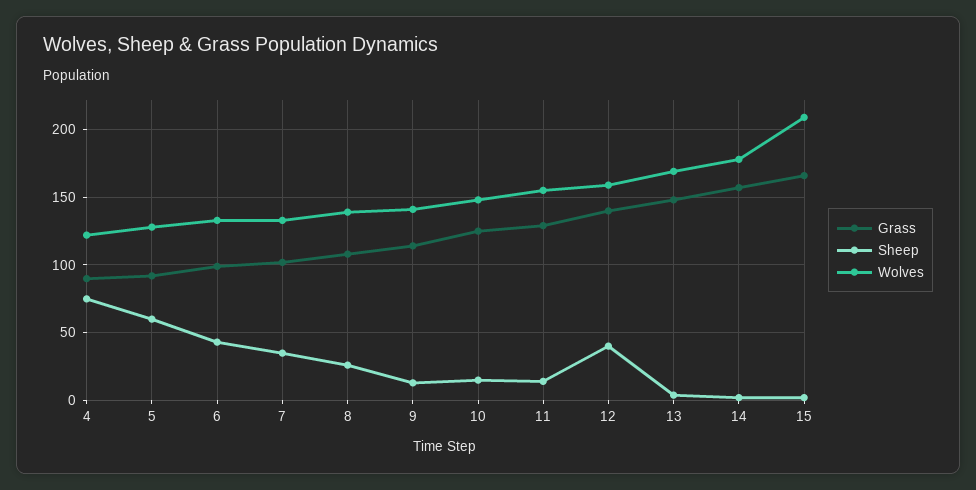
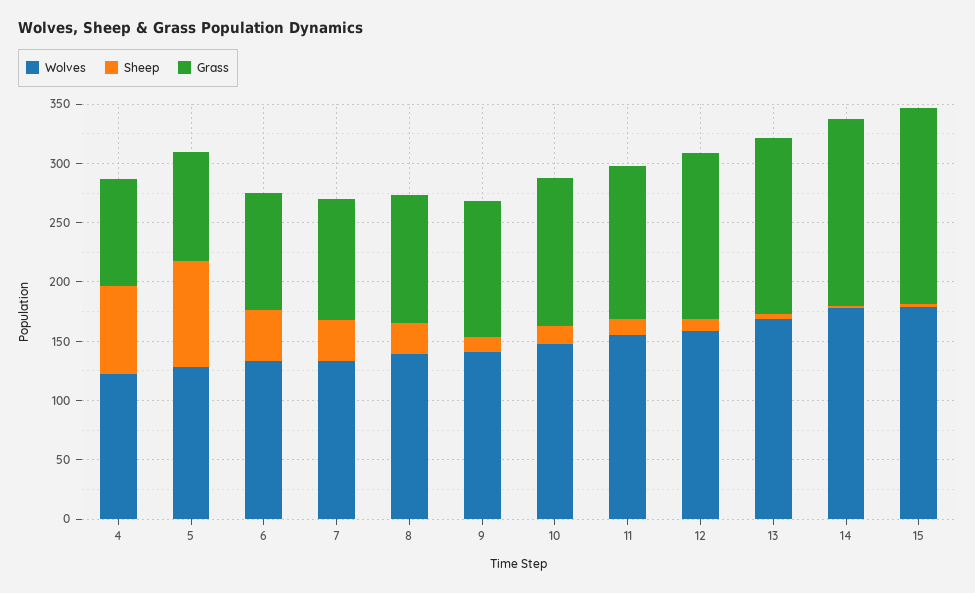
  {
    "Grass": {
      "4": 90,
      "5": 90,
      "6": 100,
      "7": 100,
      "8": 110,
      "9": 115,
      "10": 125,
      "11": 130,
      "12": 140,
      "13": 150,
      "14": 155,
      "15": 165
    },
    "Sheep": {
      "4": 75,
-     "5": 60,
+     "5": 90,
      "6": 45,
      "7": 35,
      "8": 25,
      "9": 15,
      "10": 15,
      "11": 15,
-     "12": 40,
+     "12": 10,
      "13": 5,
      "14": 0,
      "15": 0
    },
    "Wolves": {
      "4": 120,
      "5": 130,
      "6": 135,
      "7": 135,
      "8": 140,
      "9": 140,
      "10": 150,
      "11": 155,
      "12": 160,
      "13": 170,
      "14": 180,
-     "15": 210
+     "15": 180
    }
  }

